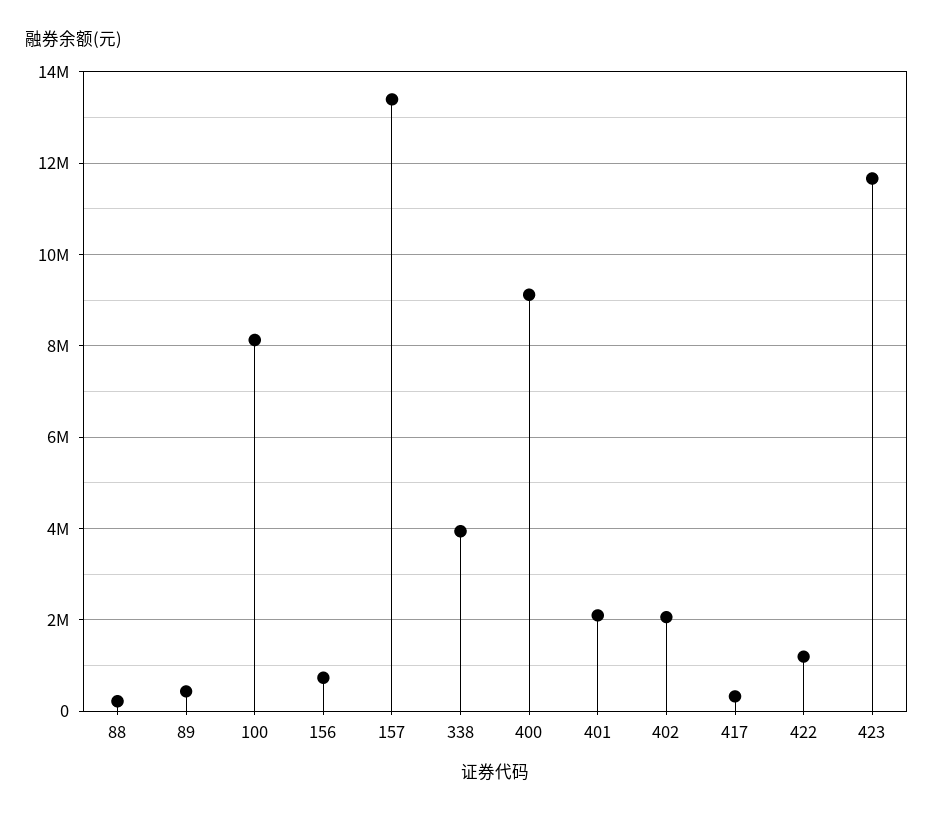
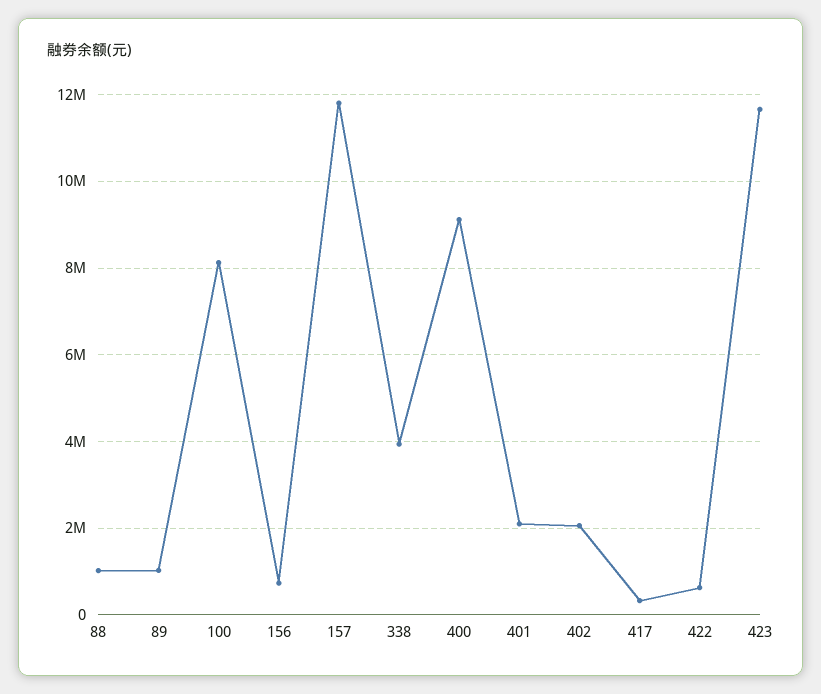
  {
-   "88": 200000,
+   "88": 1000000,
-   "89": 400000,
+   "89": 1000000,
    "100": 8200000,
    "156": 800000,
-   "157": 13400000,
+   "157": 11800000,
    "338": 4000000,
    "400": 9200000,
    "401": 2000000,
    "402": 2000000,
    "417": 400000,
-   "422": 1200000,
+   "422": 600000,
    "423": 11600000
  }

